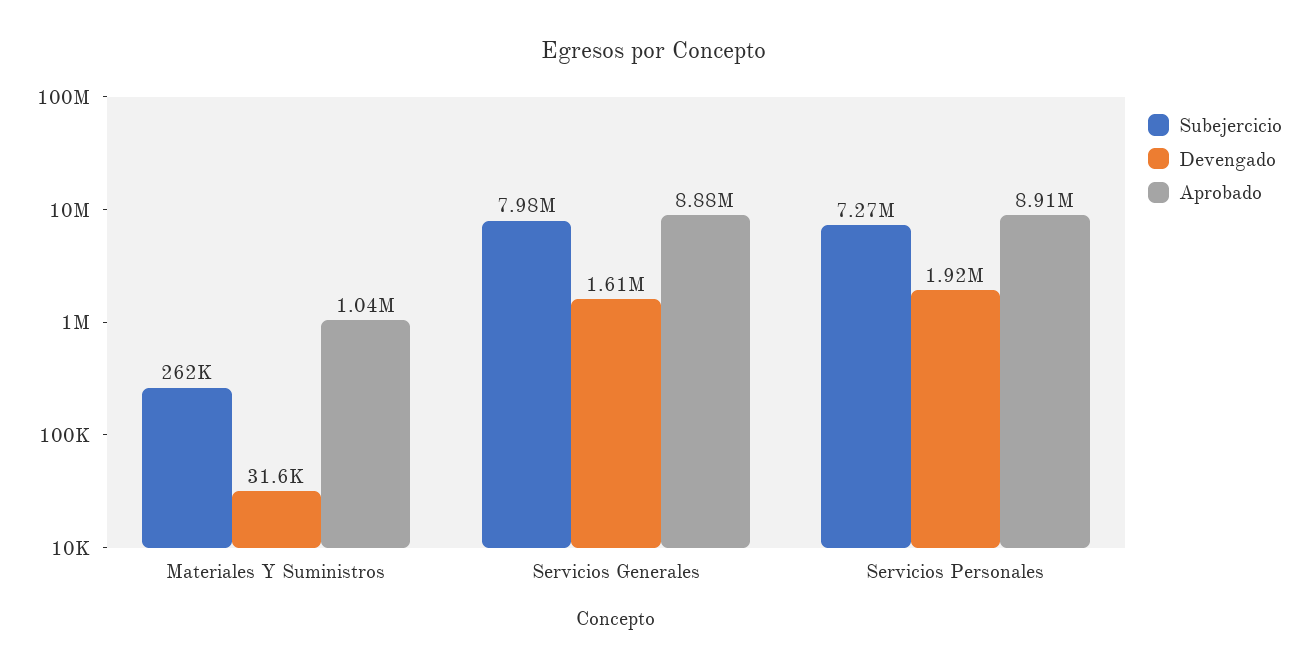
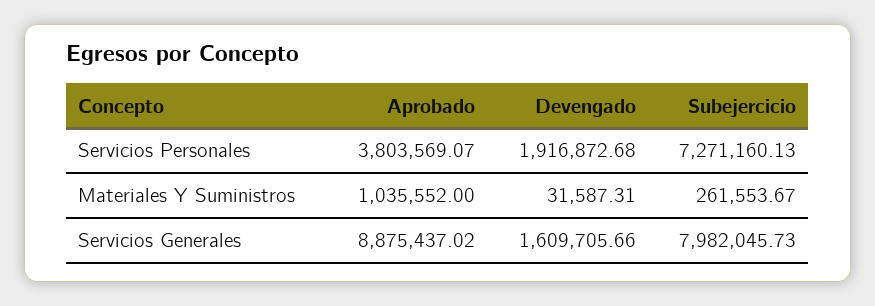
  {
    "Subejercicio": {
      "Materiales Y Suministros": 261553.67,
      "Servicios Generales": 7982045.73,
      "Servicios Personales": 7271160.13
    },
    "Devengado": {
      "Materiales Y Suministros": 31587.31,
      "Servicios Generales": 1609705.66,
      "Servicios Personales": 1916872.68
    },
    "Aprobado": {
      "Materiales Y Suministros": 1035552,
      "Servicios Generales": 8875437.02,
-     "Servicios Personales": 8910000
+     "Servicios Personales": 3803569.07
    }
  }

